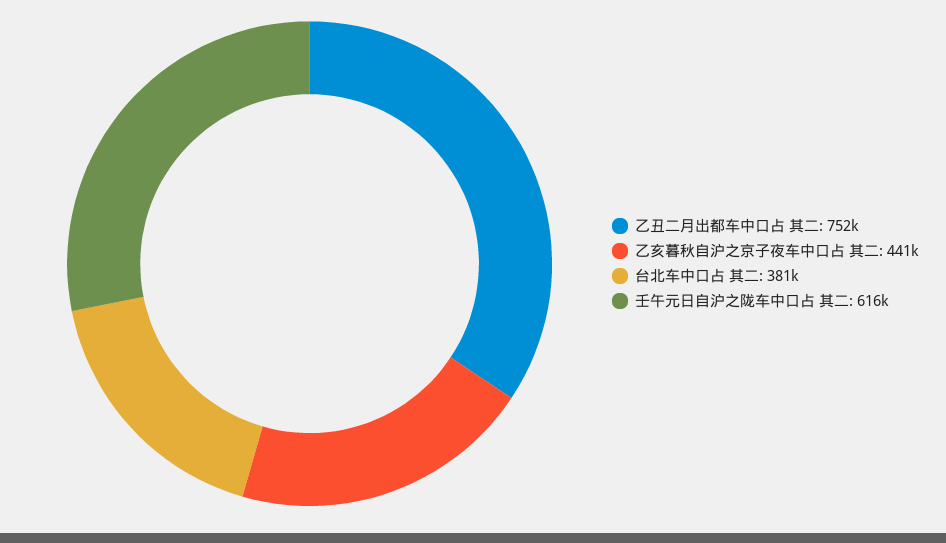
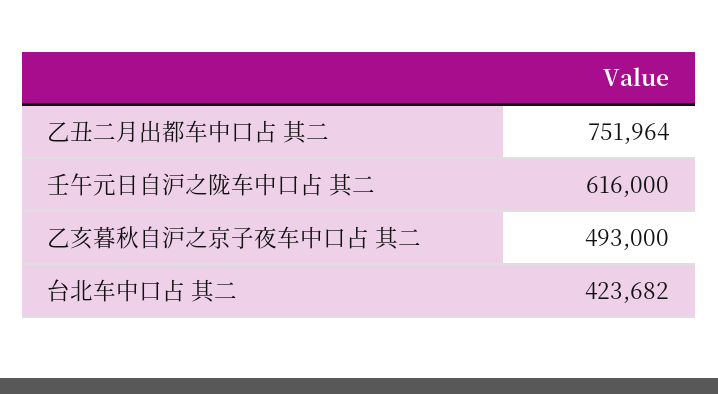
  {
    "乙丑二月出都车中口占 其二": 751964,
-   "乙亥暮秋自沪之京子夜车中口占 其二": 441000,
+   "乙亥暮秋自沪之京子夜车中口占 其二": 493000,
-   "台北车中口占 其二": 381000,
+   "台北车中口占 其二": 423682,
    "壬午元日自沪之陇车中口占 其二": 616000
  }

